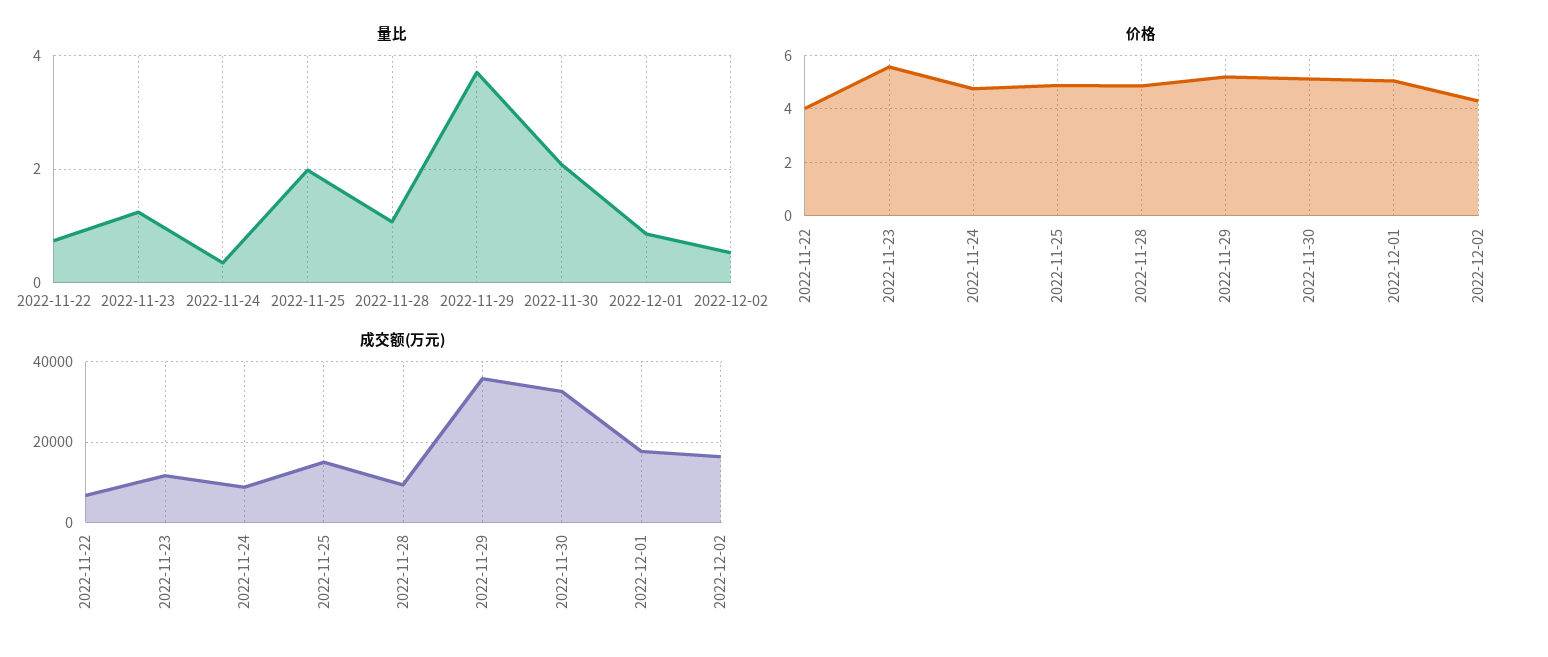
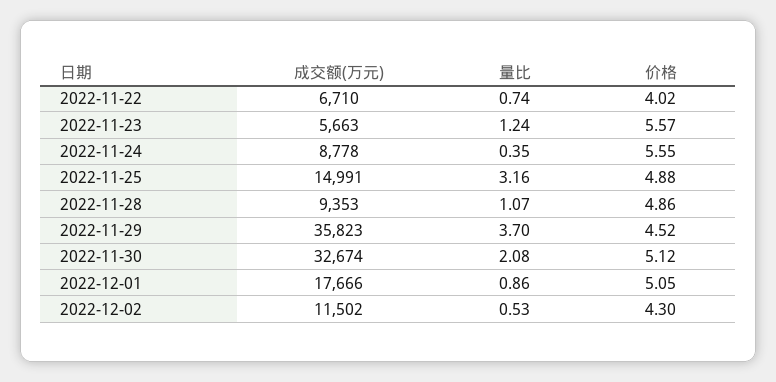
  {
    "量比": {
      "2022-11-22": 0.74,
      "2022-11-23": 1.24,
      "2022-11-24": 0.35,
-     "2022-11-25": 2,
+     "2022-11-25": 3.16,
      "2022-11-28": 1.07,
      "2022-11-29": 3.7,
      "2022-11-30": 2.08,
      "2022-12-01": 0.86,
      "2022-12-02": 0.53
    },
    "价格": {
      "2022-11-22": 4.02,
      "2022-11-23": 5.57,
-     "2022-11-24": 4.75,
+     "2022-11-24": 5.55,
      "2022-11-25": 4.88,
      "2022-11-28": 4.86,
-     "2022-11-29": 5.25,
+     "2022-11-29": 4.52,
      "2022-11-30": 5.12,
      "2022-12-01": 5.05,
      "2022-12-02": 4.3
    },
    "成交额(万元)": {
      "2022-11-22": 6710,
-     "2022-11-23": 12000,
+     "2022-11-23": 5663,
      "2022-11-24": 8778,
      "2022-11-25": 14991,
      "2022-11-28": 9353,
      "2022-11-29": 35823,
      "2022-11-30": 32674,
      "2022-12-01": 17666,
-     "2022-12-02": 16000
+     "2022-12-02": 11502
    }
  }

